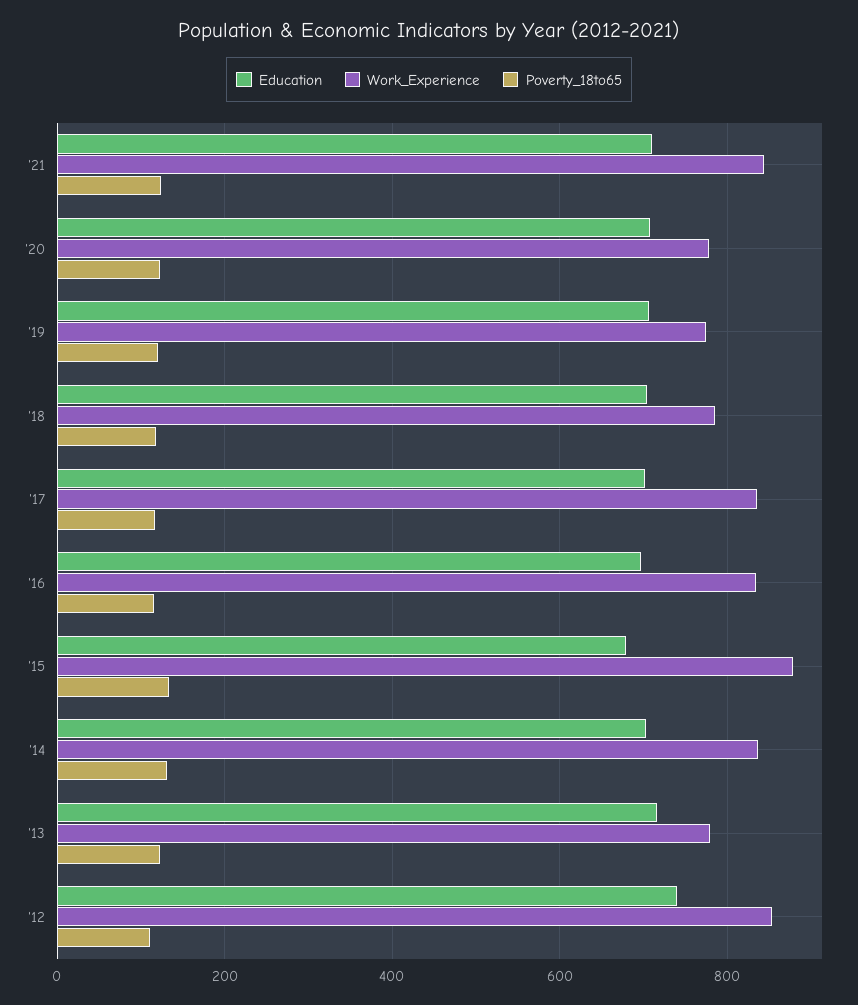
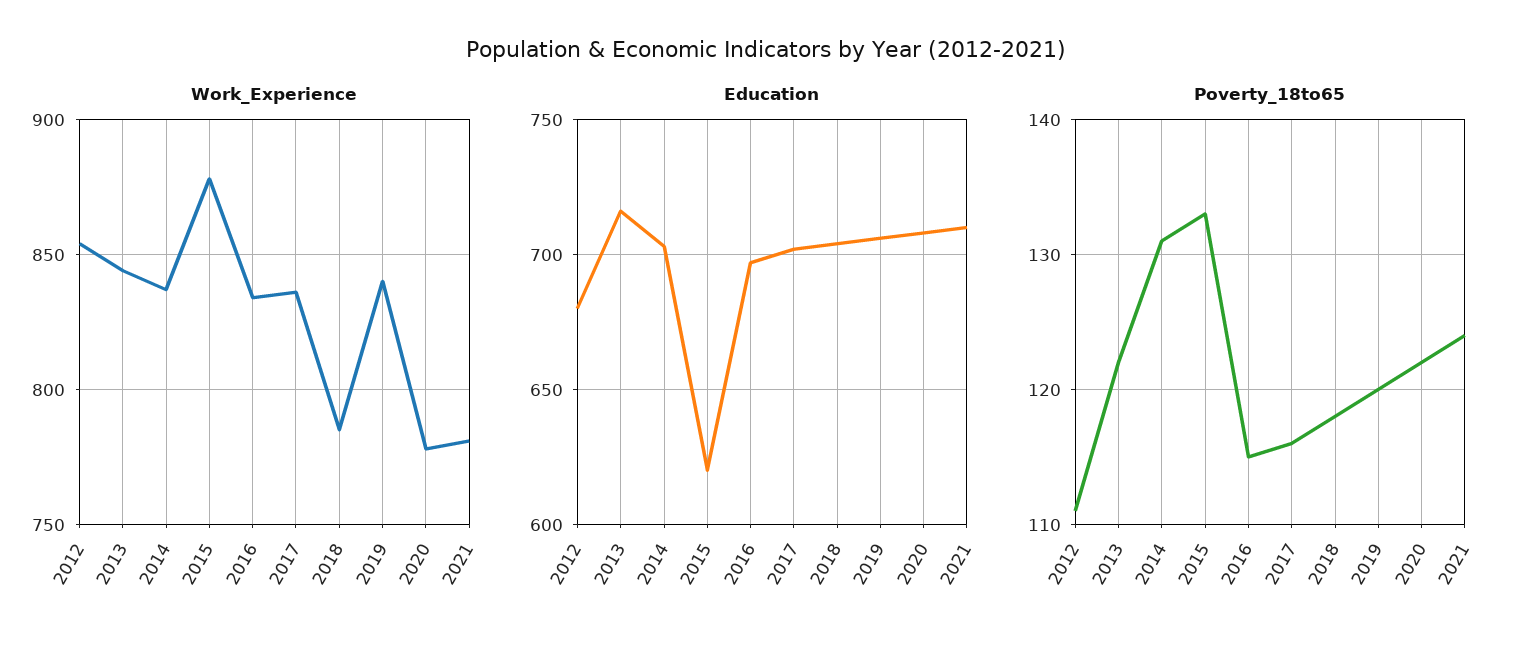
  {
    "Education": {
      "'21": 710,
      "'20": 710,
      "'19": 705,
      "'18": 705,
      "'17": 700,
      "'16": 695,
-     "'15": 680,
+     "'15": 620,
      "'14": 705,
      "'13": 715,
-     "'12": 740
+     "'12": 680
    },
    "Work_Experience": {
-     "'21": 840,
+     "'21": 780,
      "'20": 780,
-     "'19": 780,
+     "'19": 840,
      "'18": 785,
      "'17": 835,
      "'16": 835,
      "'15": 880,
      "'14": 835,
-     "'13": 780,
+     "'13": 845,
      "'12": 855
    },
    "Poverty_18to65": {
      "'21": 124,
      "'20": 122,
      "'19": 120,
      "'18": 118,
      "'17": 116,
      "'16": 115,
      "'15": 133,
      "'14": 131,
      "'13": 122,
      "'12": 111
    }
  }

